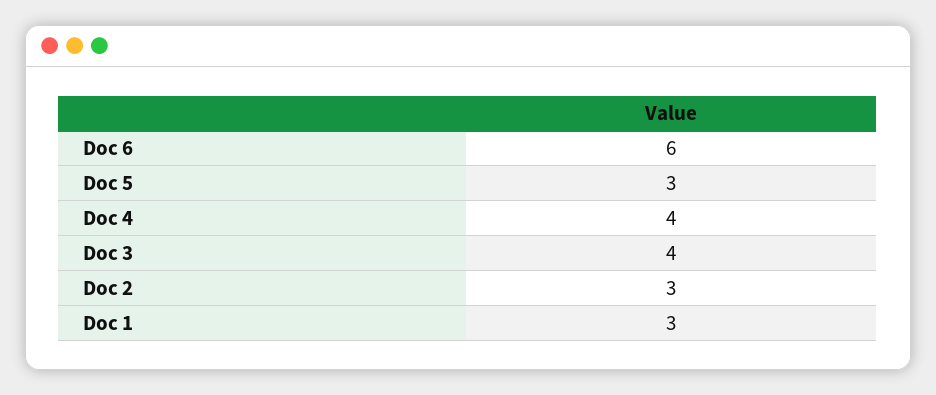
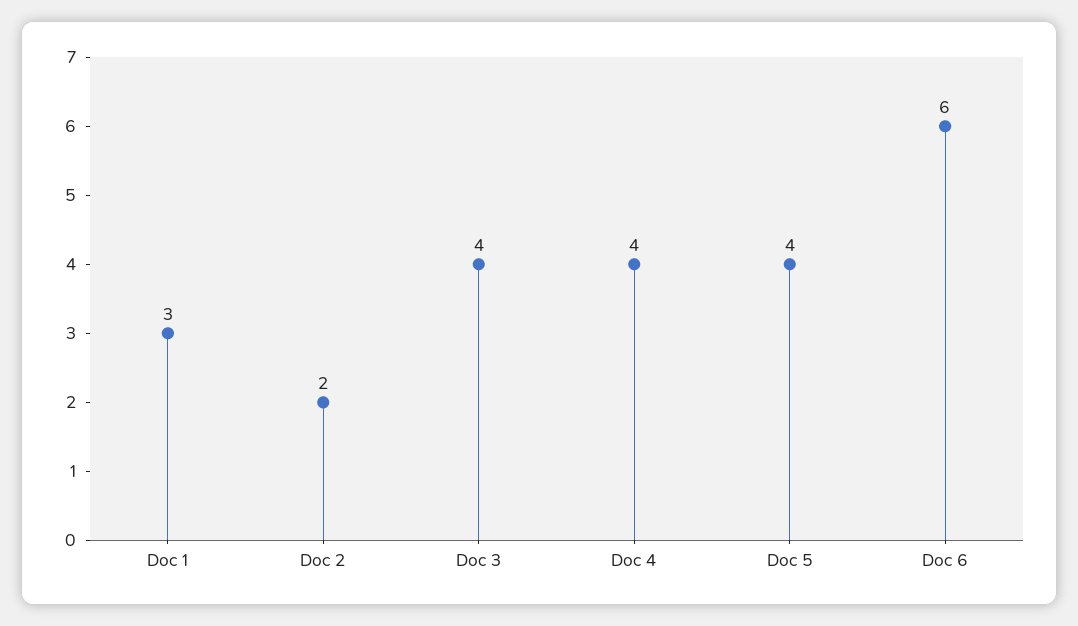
  {
    "Doc 6": 6,
-   "Doc 5": 3,
+   "Doc 5": 4,
    "Doc 4": 4,
    "Doc 3": 4,
-   "Doc 2": 3,
+   "Doc 2": 2,
    "Doc 1": 3
  }

